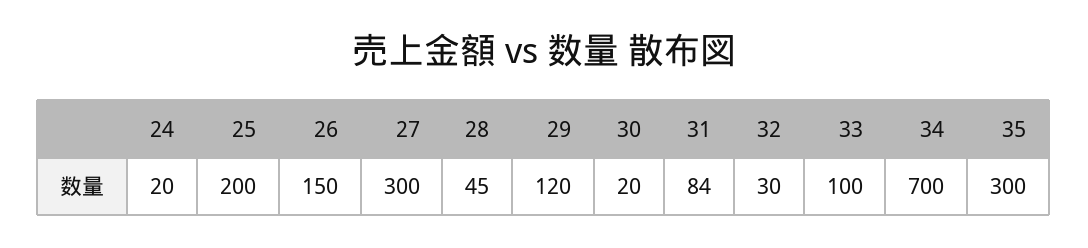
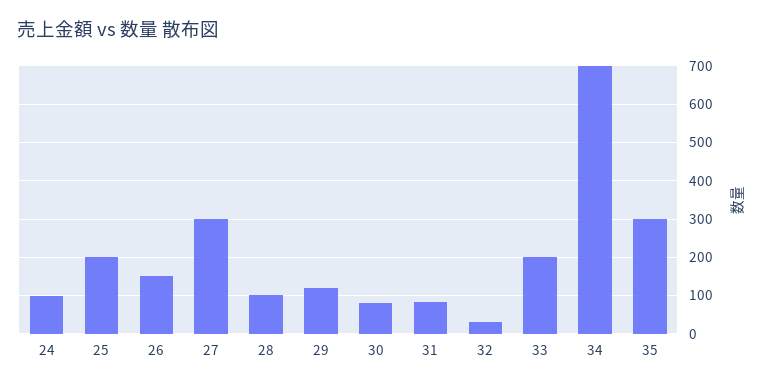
  {
-   "24": 20,
+   "24": 100,
    "25": 200,
    "26": 150,
    "27": 300,
-   "28": 45,
+   "28": 100,
    "29": 120,
-   "30": 20,
+   "30": 80,
    "31": 84,
    "32": 30,
-   "33": 100,
+   "33": 200,
    "34": 700,
    "35": 300
  }

